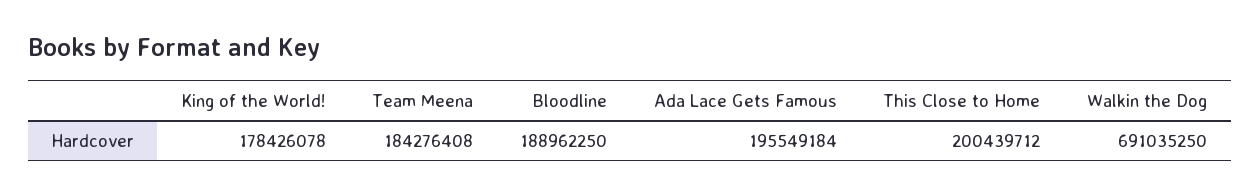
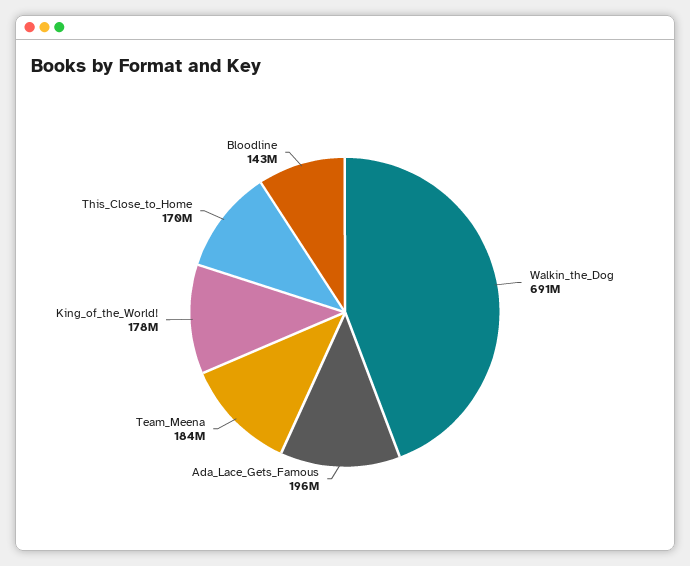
  {
    "King of the World!": 178426078,
    "Team Meena": 184276408,
-   "Bloodline": 188962250,
+   "Bloodline": 143000000,
    "Ada Lace Gets Famous": 195549184,
-   "This Close to Home": 200439712,
+   "This Close to Home": 170000000,
    "Walkin the Dog": 691035250
  }

